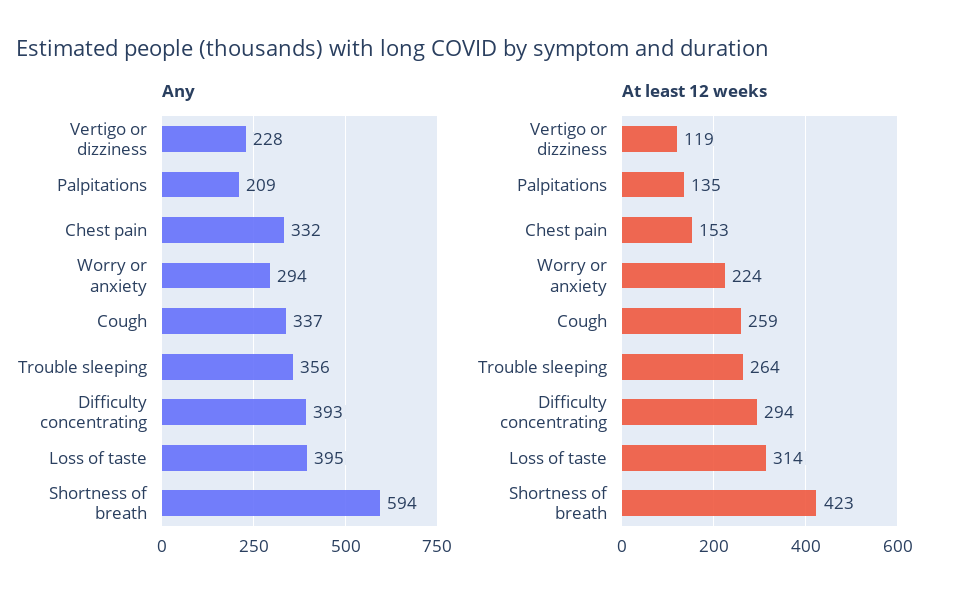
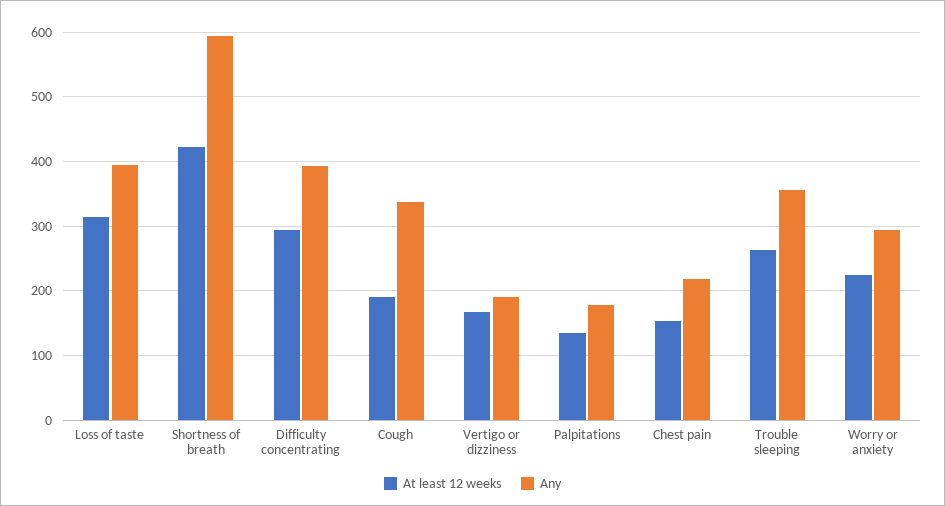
  {
    "Any": {
-     "Vertigo or dizziness": 228,
+     "Vertigo or dizziness": 190,
-     "Palpitations": 209,
+     "Palpitations": 180,
-     "Chest pain": 332,
+     "Chest pain": 220,
      "Worry or anxiety": 294,
      "Cough": 337,
      "Trouble sleeping": 356,
      "Difficulty concentrating": 393,
      "Loss of taste": 395,
      "Shortness of breath": 594
    },
    "At least 12 weeks": {
-     "Vertigo or dizziness": 119,
+     "Vertigo or dizziness": 170,
      "Palpitations": 135,
      "Chest pain": 153,
      "Worry or anxiety": 224,
-     "Cough": 259,
+     "Cough": 190,
      "Trouble sleeping": 264,
      "Difficulty concentrating": 294,
      "Loss of taste": 314,
      "Shortness of breath": 423
    }
  }

